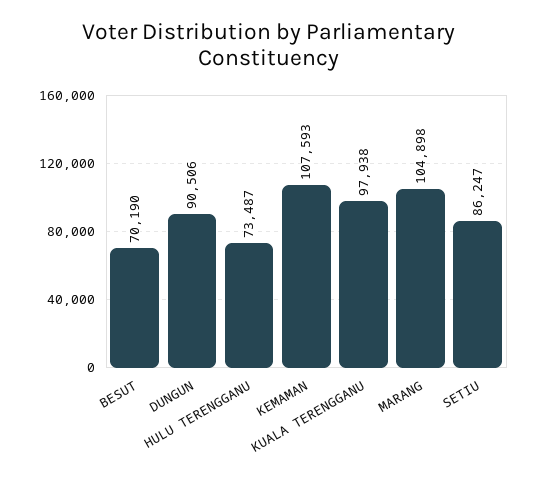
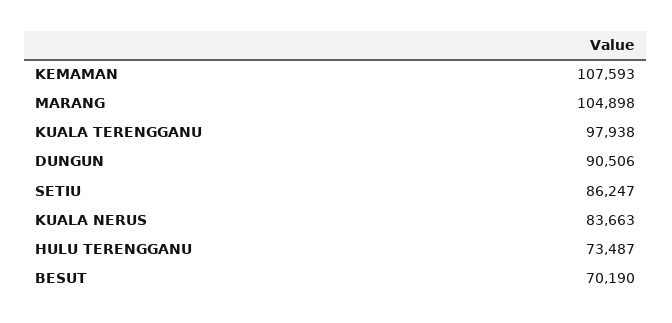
  {
    "BESUT": 70190,
    "DUNGUN": 90506,
    "HULU TERENGGANU": 73487,
    "KEMAMAN": 107593,
    "KUALA TERENGGANU": 97938,
    "MARANG": 104898,
-   "SETIU": 86247
+   "SETIU": 86247,
+   "KUALA NERUS": 83663
  }

